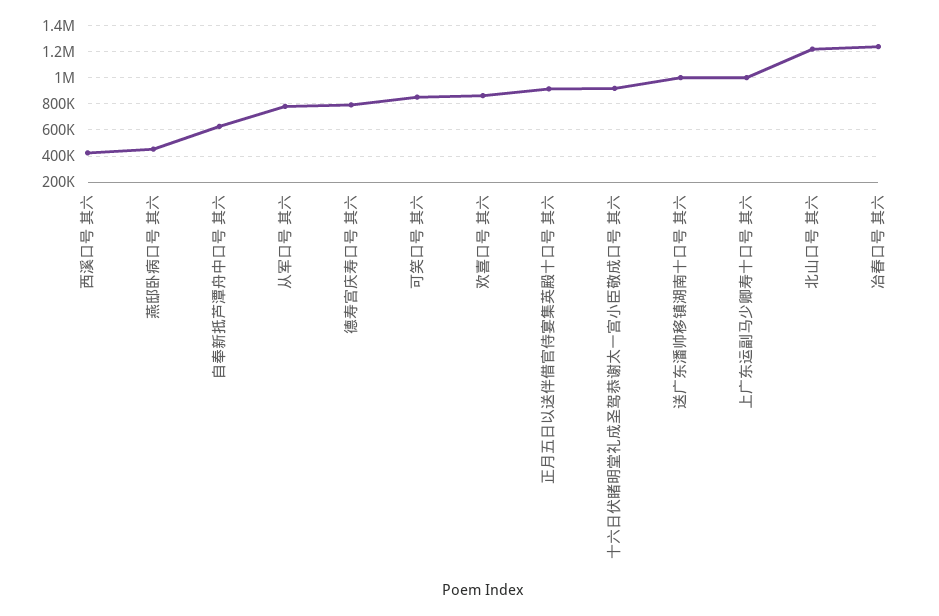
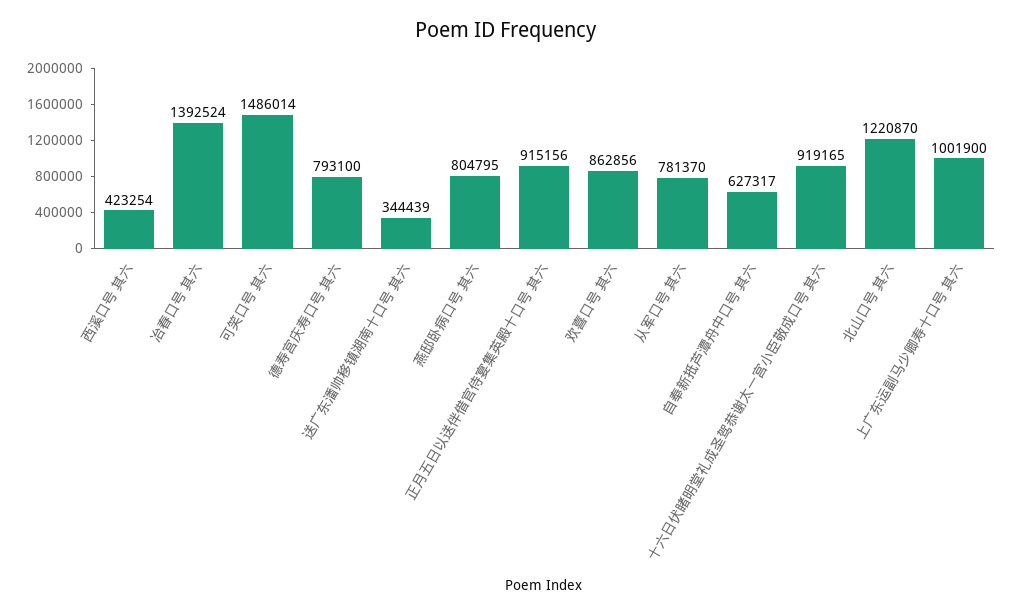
  {
    "西溪口号 其六": 423254,
-   "燕邸卧病口号 其六": 450000,
+   "燕邸卧病口号 其六": 804795,
    "自奉新抵芦潭舟中口号 其六": 627317,
    "从军口号 其六": 781370,
    "德寿宫庆寿口号 其六": 793100,
-   "可笑口号 其六": 850000,
+   "可笑口号 其六": 1486014,
    "欢喜口号 其六": 862856,
    "正月五日以送伴借官侍宴集英殿十口号 其六": 915156,
    "十六日伏睹明堂礼成圣驾恭谢太一宫小臣敬成口号 其六": 919165,
-   "送广东潘帅移镇湖南十口号 其六": 1000000,
+   "送广东潘帅移镇湖南十口号 其六": 344439,
    "上广东运副马少卿寿十口号 其六": 1001900,
    "北山口号 其六": 1220870,
-   "冶春口号 其六": 1250000
+   "冶春口号 其六": 1392524
  }

